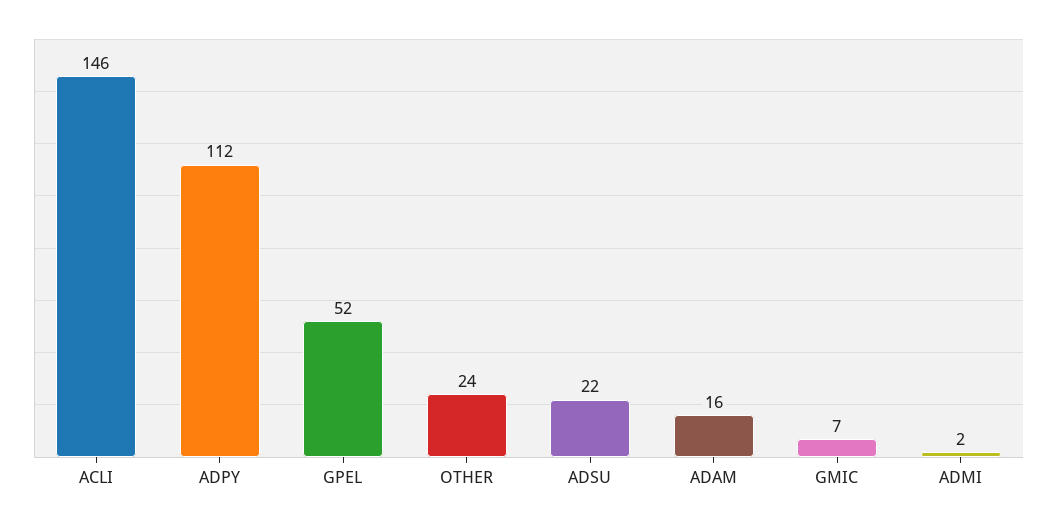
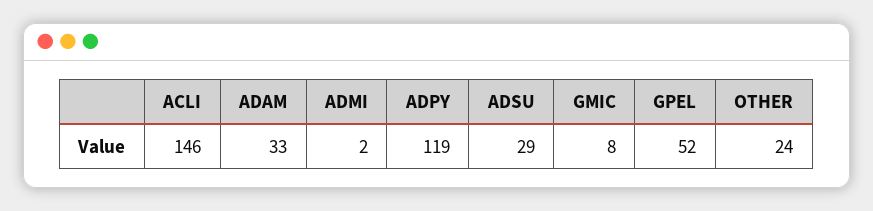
  {
    "ACLI": 146,
-   "ADPY": 112,
+   "ADPY": 119,
    "GPEL": 52,
    "OTHER": 24,
-   "ADSU": 22,
+   "ADSU": 29,
-   "ADAM": 16,
+   "ADAM": 33,
-   "GMIC": 7,
+   "GMIC": 8,
    "ADMI": 2
  }

